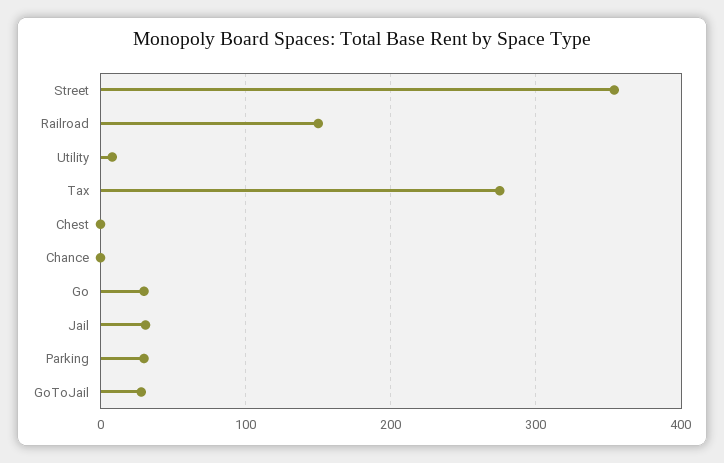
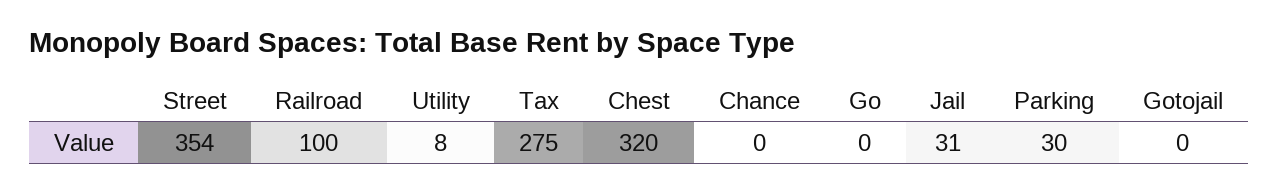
  {
    "Street": 354,
-   "Railroad": 150,
+   "Railroad": 100,
    "Utility": 8,
    "Tax": 275,
-   "Chest": 0,
+   "Chest": 320,
    "Chance": 0,
-   "Go": 30,
+   "Go": 0,
    "Jail": 31,
    "Parking": 30,
-   "GoToJail": 30
+   "GoToJail": 0
  }

